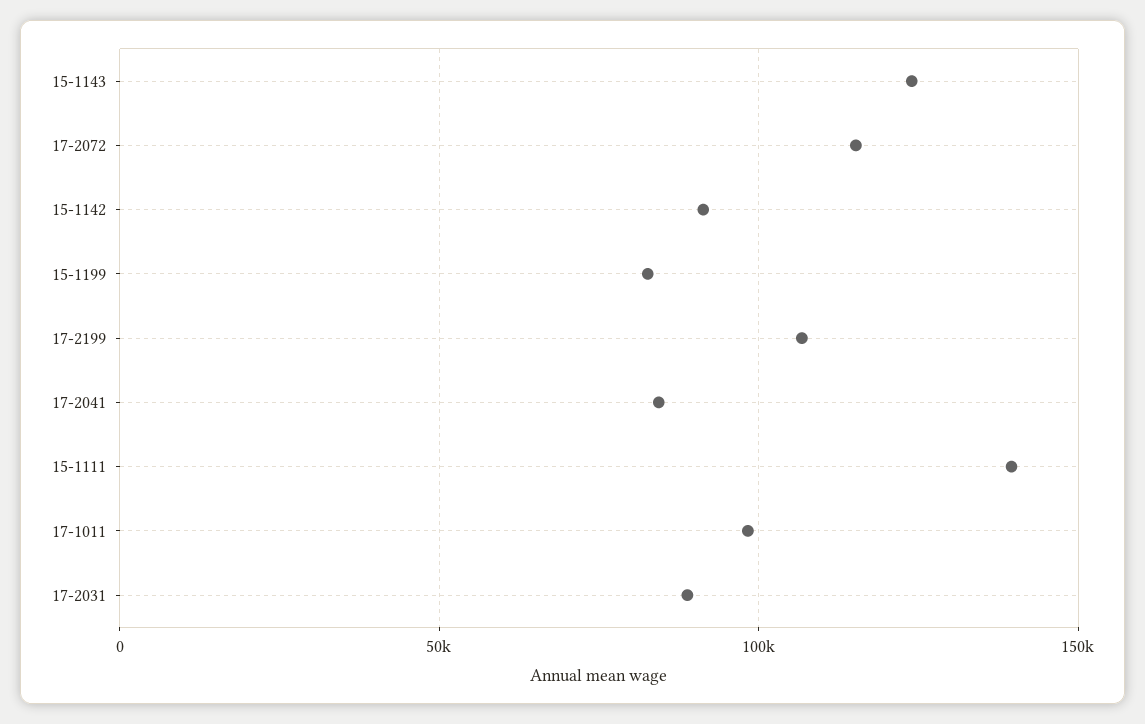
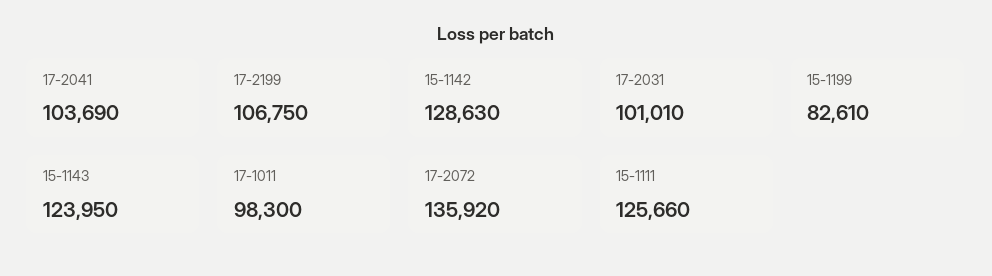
  {
    "15-1143": 123950,
-   "17-2072": 115000,
+   "17-2072": 135920,
-   "15-1142": 90000,
+   "15-1142": 128630,
    "15-1199": 82610,
    "17-2199": 106750,
-   "17-2041": 85000,
+   "17-2041": 103690,
-   "15-1111": 140000,
+   "15-1111": 125660,
    "17-1011": 98300,
-   "17-2031": 90000
+   "17-2031": 101010
  }

